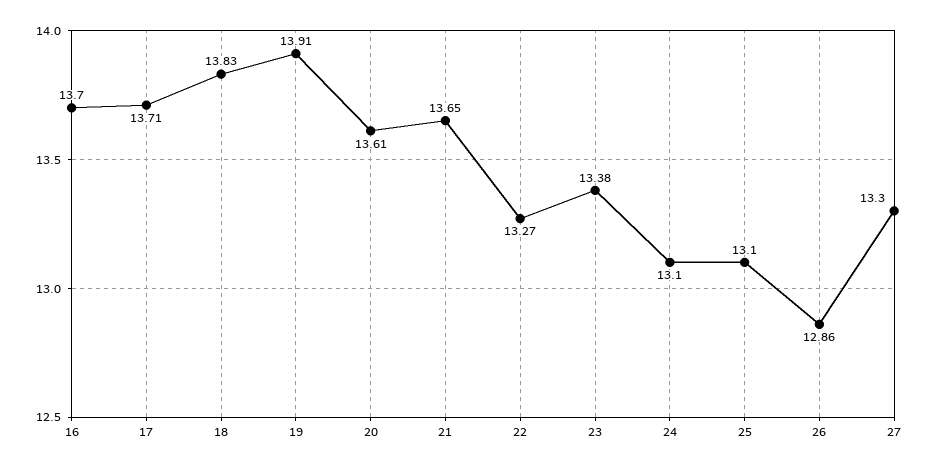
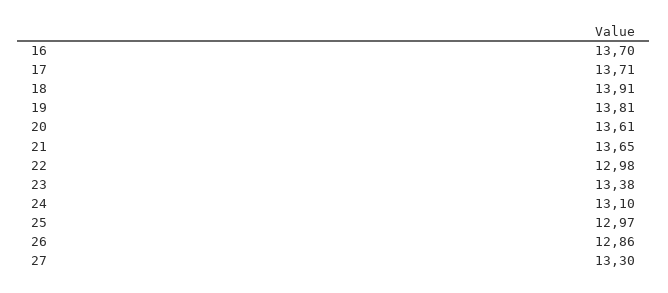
  {
    "16": 13.7,
    "17": 13.71,
-   "18": 13.83,
+   "18": 13.91,
-   "19": 13.91,
+   "19": 13.81,
    "20": 13.61,
    "21": 13.65,
-   "22": 13.27,
+   "22": 12.98,
    "23": 13.38,
    "24": 13.1,
-   "25": 13.1,
+   "25": 12.97,
    "26": 12.86,
    "27": 13.3
  }

